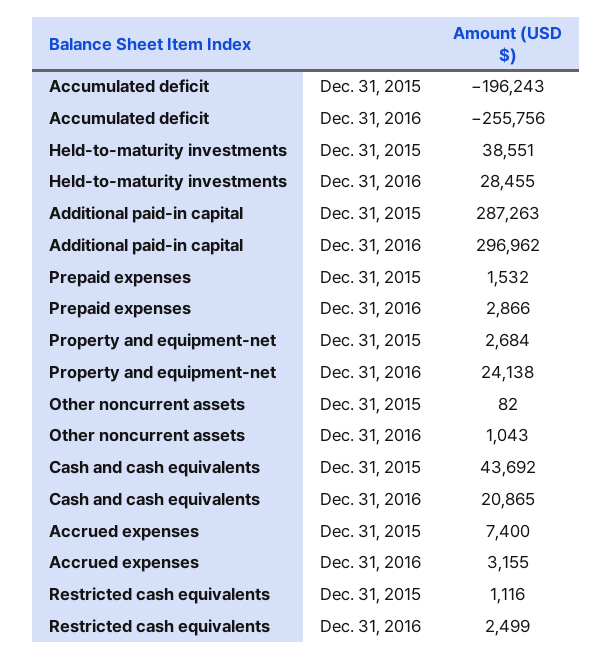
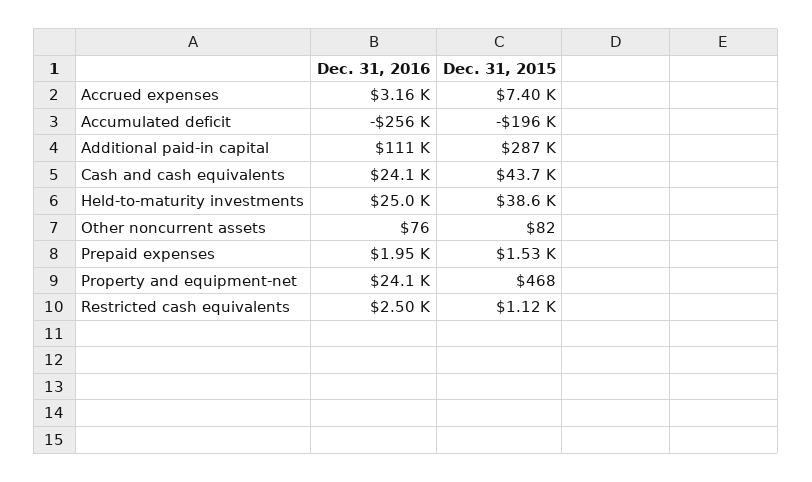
  {
    "Accumulated deficit": {
      "Dec. 31, 2015": -196243,
      "Dec. 31, 2016": -255756
    },
    "Held-to-maturity investments": {
      "Dec. 31, 2015": 38551,
-     "Dec. 31, 2016": 28455
+     "Dec. 31, 2016": 25000
    },
    "Additional paid-in capital": {
      "Dec. 31, 2015": 287263,
-     "Dec. 31, 2016": 296962
+     "Dec. 31, 2016": 111000
    },
    "Prepaid expenses": {
      "Dec. 31, 2015": 1532,
-     "Dec. 31, 2016": 2866
+     "Dec. 31, 2016": 1950
    },
    "Property and equipment-net": {
-     "Dec. 31, 2015": 2684,
+     "Dec. 31, 2015": 468,
      "Dec. 31, 2016": 24138
    },
    "Other noncurrent assets": {
      "Dec. 31, 2015": 82,
-     "Dec. 31, 2016": 1043
+     "Dec. 31, 2016": 76
    },
    "Cash and cash equivalents": {
      "Dec. 31, 2015": 43692,
-     "Dec. 31, 2016": 20865
+     "Dec. 31, 2016": 24100
    },
    "Accrued expenses": {
      "Dec. 31, 2015": 7400,
      "Dec. 31, 2016": 3155
    },
    "Restricted cash equivalents": {
      "Dec. 31, 2015": 1116,
      "Dec. 31, 2016": 2499
    }
  }

